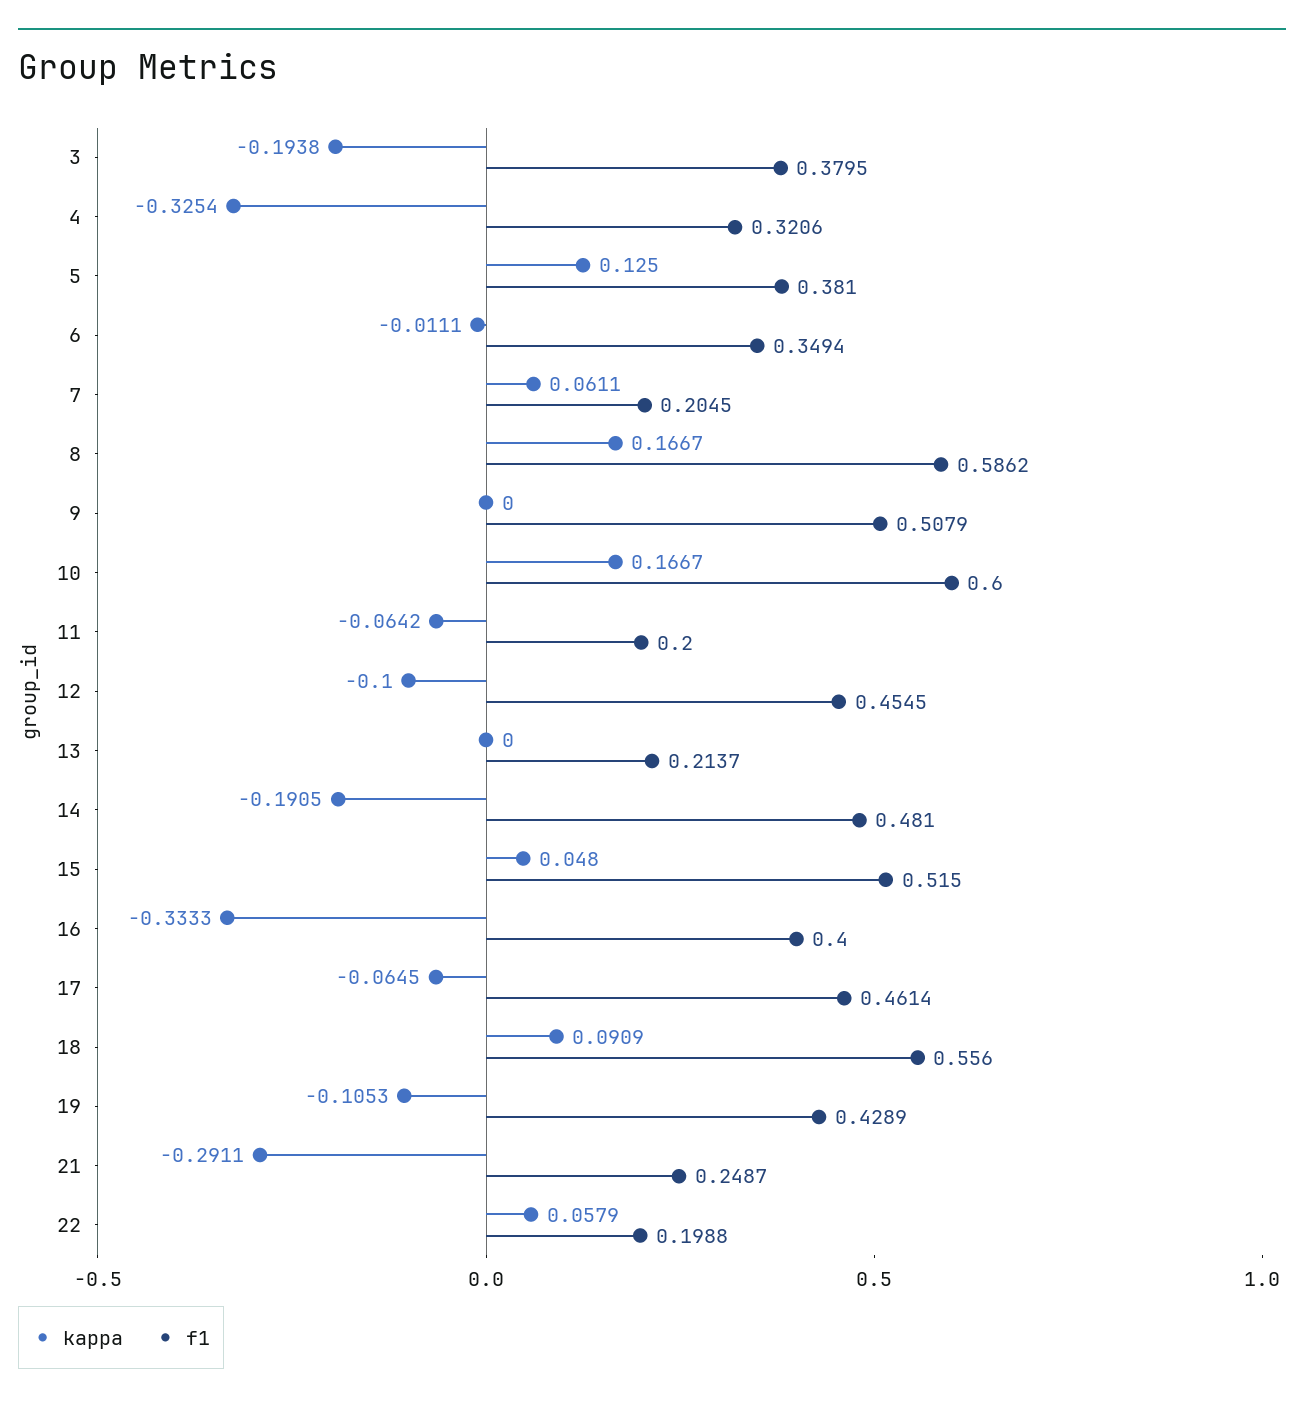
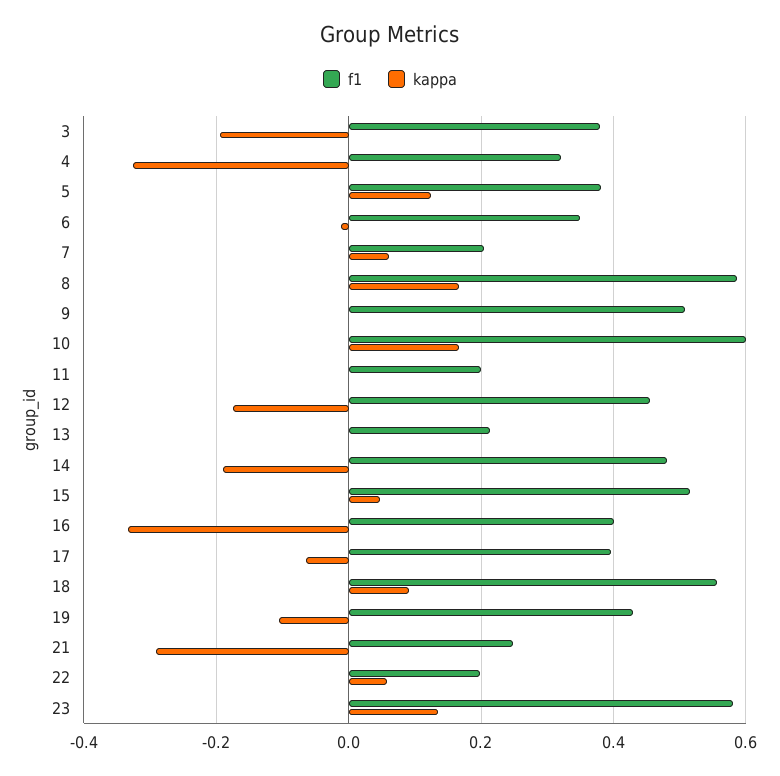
  {
    "kappa": {
      "3": -0.1938,
      "4": -0.3254,
      "5": 0.125,
      "6": -0.0111,
      "7": 0.0611,
      "8": 0.1667,
      "9": 0,
      "10": 0.1667,
-     "11": -0.0642,
+     "11": 0,
-     "12": -0.1,
+     "12": -0.18,
      "13": 0,
      "14": -0.1905,
      "15": 0.048,
      "16": -0.3333,
      "17": -0.0645,
      "18": 0.0909,
      "19": -0.1053,
      "21": -0.2911,
-     "22": 0.0579
+     "22": 0.0579,
+     "23": 0.14
    },
    "f1": {
      "3": 0.3795,
      "4": 0.3206,
      "5": 0.381,
      "6": 0.3494,
      "7": 0.2045,
      "8": 0.5862,
      "9": 0.5079,
      "10": 0.6,
      "11": 0.2,
      "12": 0.4545,
      "13": 0.2137,
      "14": 0.481,
      "15": 0.515,
      "16": 0.4,
-     "17": 0.4614,
+     "17": 0.4,
      "18": 0.556,
      "19": 0.4289,
      "21": 0.2487,
-     "22": 0.1988
+     "22": 0.1988,
+     "23": 0.58
    }
  }

